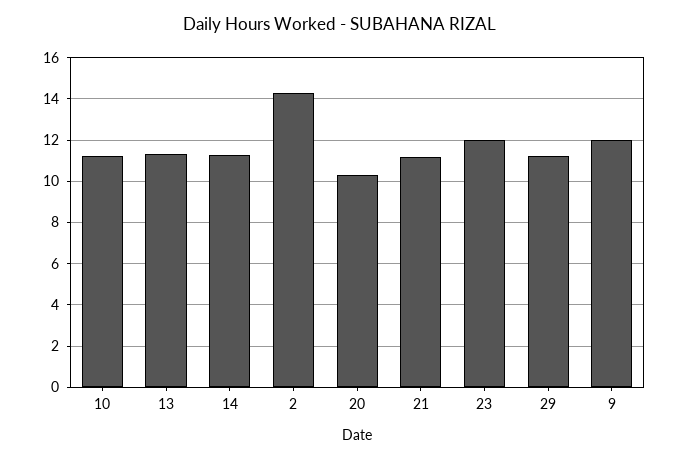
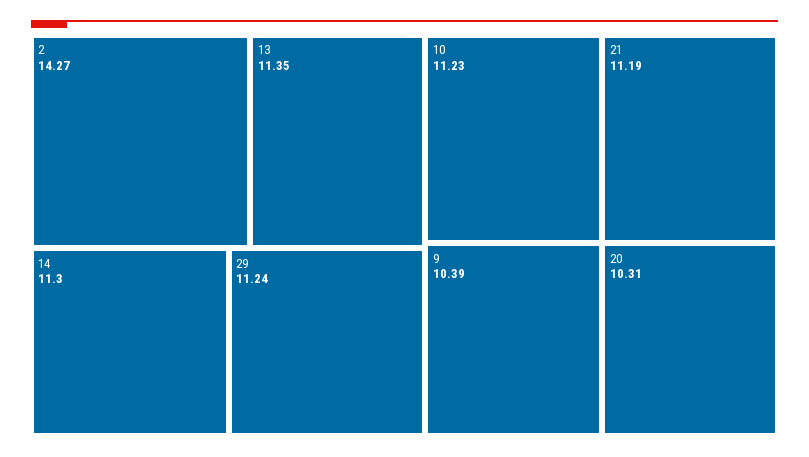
  {
    "10": 11.23,
    "13": 11.35,
    "14": 11.3,
    "2": 14.27,
    "20": 10.31,
    "21": 11.19,
-   "23": 12,
    "29": 11.24,
-   "9": 12
+   "9": 10.39
  }

